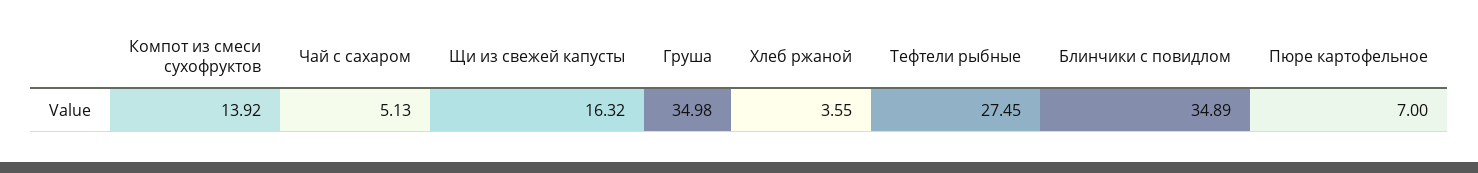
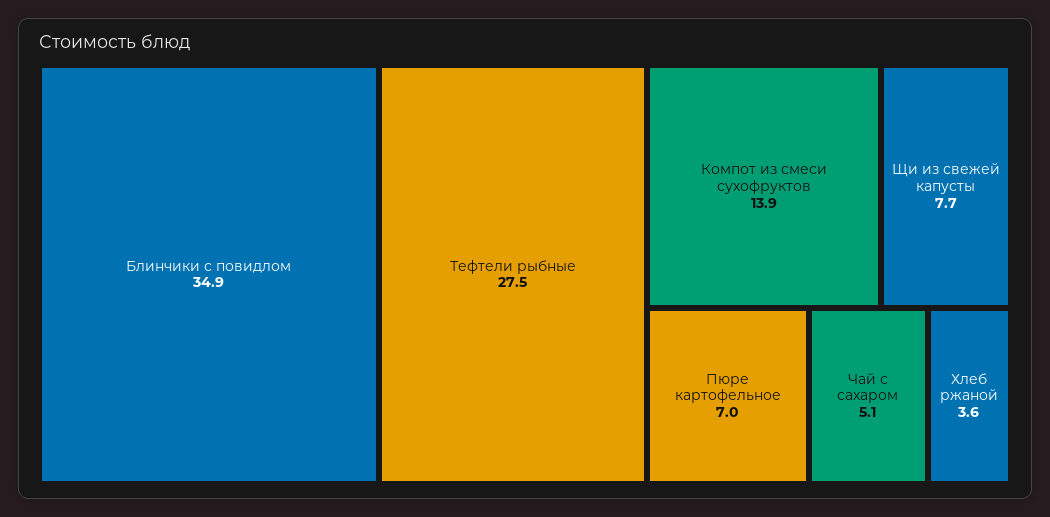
  {
    "Компот из смеси сухофруктов": 13.92,
    "Чай с сахаром": 5.13,
-   "Щи из свежей капусты": 16.32,
+   "Щи из свежей капусты": 7.7,
-   "Груша": 34.98,
    "Хлеб ржаной": 3.55,
    "Тефтели рыбные": 27.45,
    "Блинчики с повидлом": 34.89,
    "Пюре картофельное": 7
  }

